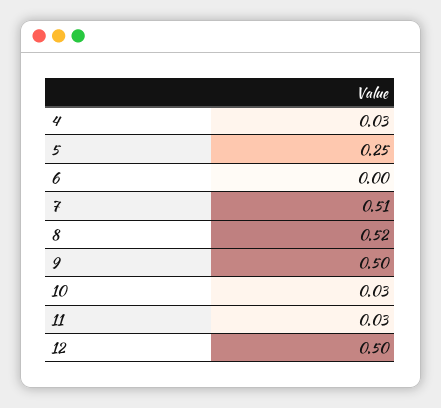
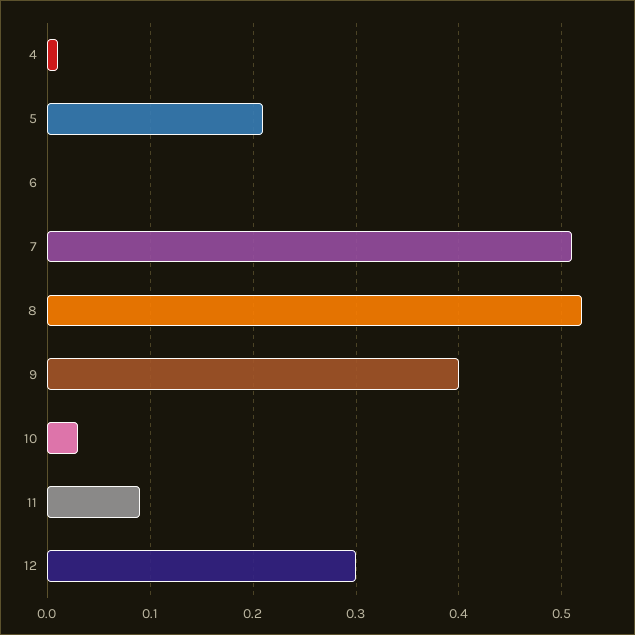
  {
-   "4": 0.03,
+   "4": 0.01,
-   "5": 0.25,
+   "5": 0.21,
    "6": 0,
    "7": 0.51,
    "8": 0.52,
-   "9": 0.5,
+   "9": 0.4,
    "10": 0.03,
-   "11": 0.03,
+   "11": 0.09,
-   "12": 0.5
+   "12": 0.3
  }

